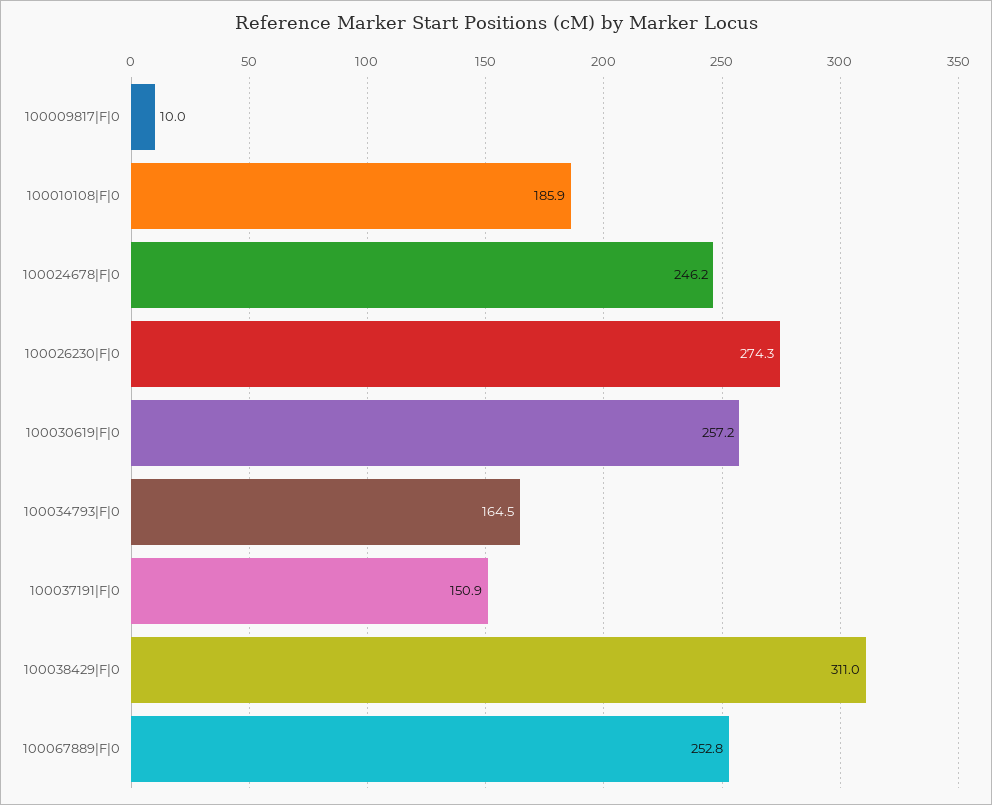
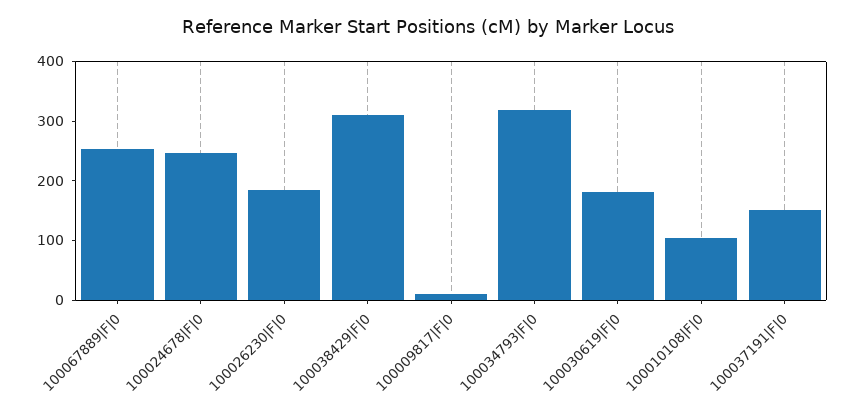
  {
    "100009817|F|0": 10,
-   "100010108|F|0": 185.9,
+   "100010108|F|0": 100,
    "100024678|F|0": 246.2,
-   "100026230|F|0": 274.3,
+   "100026230|F|0": 180,
-   "100030619|F|0": 257.2,
+   "100030619|F|0": 180,
-   "100034793|F|0": 164.5,
+   "100034793|F|0": 320,
    "100037191|F|0": 150.9,
    "100038429|F|0": 311,
    "100067889|F|0": 252.8
  }

